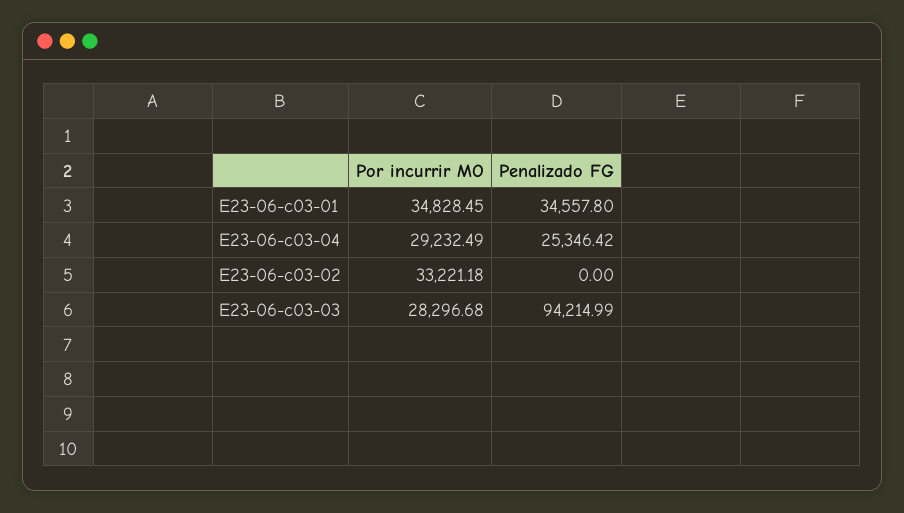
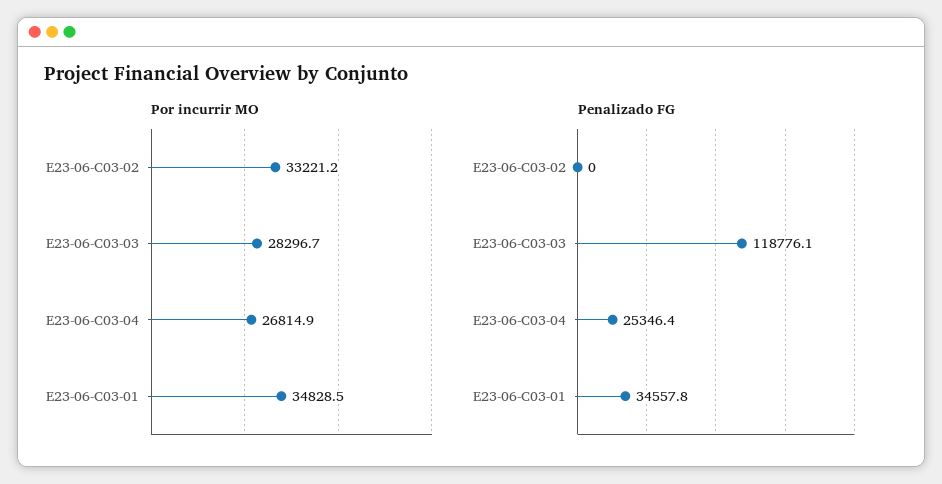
  {
    "Por incurrir MO": {
      "E23-06-c03-01": 34828.45,
-     "E23-06-c03-04": 29232.49,
+     "E23-06-c03-04": 26814.9,
      "E23-06-c03-02": 33221.18,
      "E23-06-c03-03": 28296.68
    },
    "Penalizado FG": {
      "E23-06-c03-01": 34557.8,
      "E23-06-c03-04": 25346.42,
      "E23-06-c03-02": 0,
-     "E23-06-c03-03": 94214.99
+     "E23-06-c03-03": 118776.1
    }
  }

